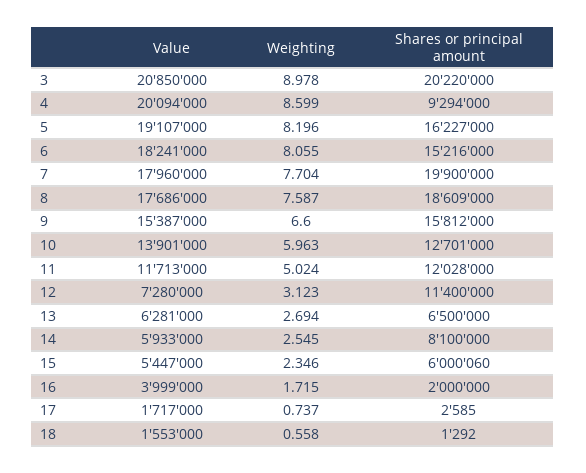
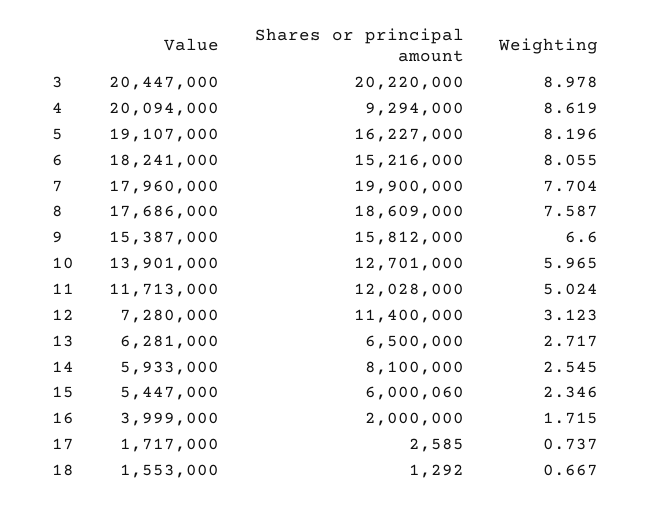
  {
    "Value": {
-     "3": 20850000,
+     "3": 20447000,
      "4": 20094000,
      "5": 19107000,
      "6": 18241000,
      "7": 17960000,
      "8": 17686000,
      "9": 15387000,
      "10": 13901000,
      "11": 11713000,
      "12": 7280000,
      "13": 6281000,
      "14": 5933000,
      "15": 5447000,
      "16": 3999000,
      "17": 1717000,
      "18": 1553000
    },
    "Weighting": {
      "3": 8.978,
-     "4": 8.599,
+     "4": 8.619,
      "5": 8.196,
      "6": 8.055,
      "7": 7.704,
      "8": 7.587,
      "9": 6.6,
-     "10": 5.963,
+     "10": 5.965,
      "11": 5.024,
      "12": 3.123,
-     "13": 2.694,
+     "13": 2.717,
      "14": 2.545,
      "15": 2.346,
      "16": 1.715,
      "17": 0.737,
-     "18": 0.558
+     "18": 0.667
    },
    "Shares or principal amount": {
      "3": 20220000,
      "4": 9294000,
      "5": 16227000,
      "6": 15216000,
      "7": 19900000,
      "8": 18609000,
      "9": 15812000,
      "10": 12701000,
      "11": 12028000,
      "12": 11400000,
      "13": 6500000,
      "14": 8100000,
      "15": 6000060,
      "16": 2000000,
      "17": 2585,
      "18": 1292
    }
  }

